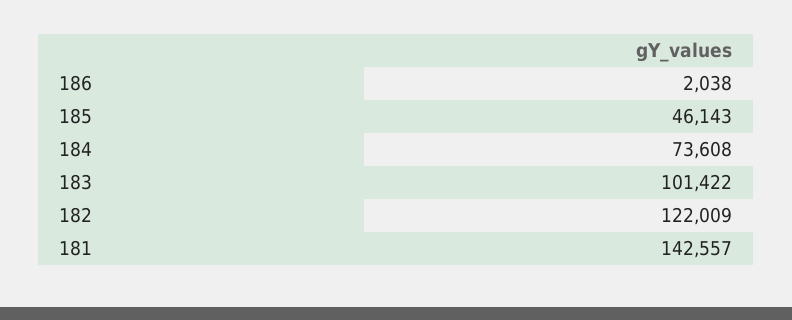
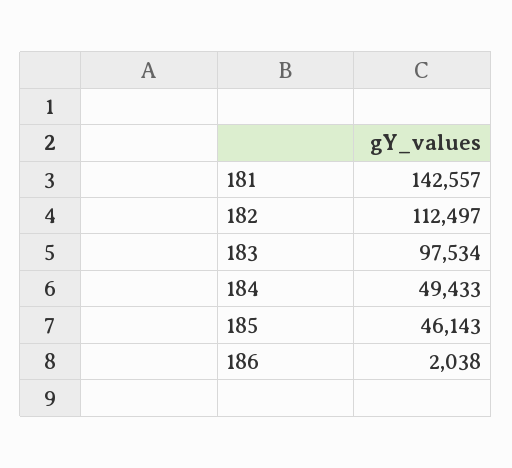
  {
    "186": 2038,
    "185": 46143,
-   "184": 73608,
+   "184": 49433,
-   "183": 101422,
+   "183": 97534,
-   "182": 122009,
+   "182": 112497,
    "181": 142557
  }

